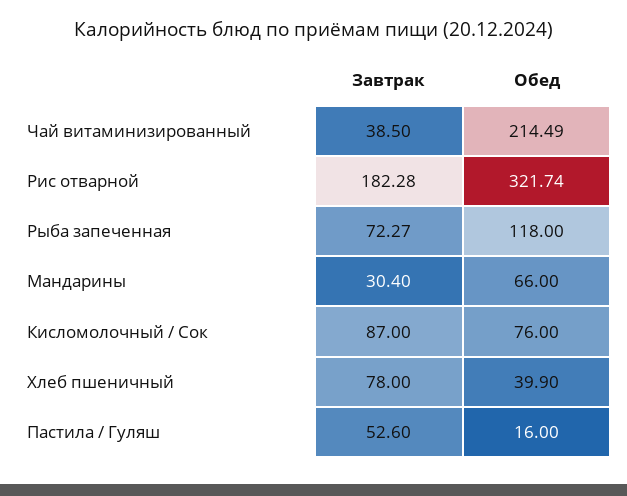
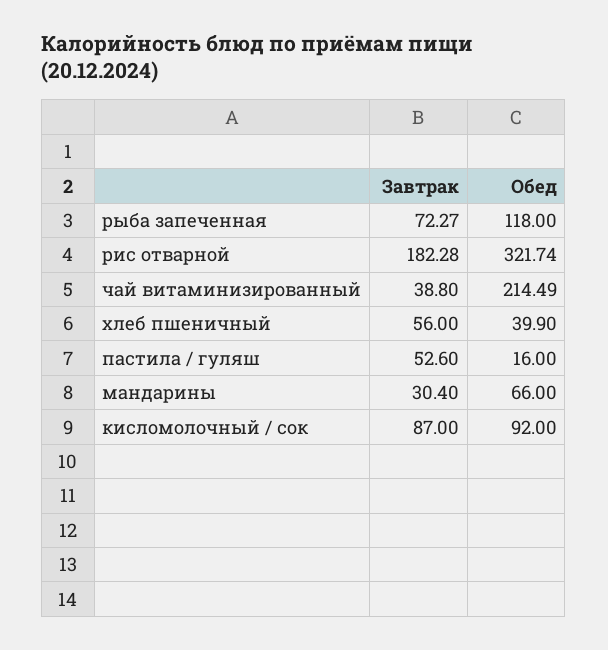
  {
    "Завтрак": {
-     "Чай витаминизированный": 38.5,
+     "Чай витаминизированный": 38.8,
      "Рис отварной": 182.28,
      "Рыба запеченная": 72.27,
      "Мандарины": 30.4,
      "Кисломолочный / Сок": 87,
-     "Хлеб пшеничный": 78,
+     "Хлеб пшеничный": 56,
      "Пастила / Гуляш": 52.6
    },
    "Обед": {
      "Чай витаминизированный": 214.49,
      "Рис отварной": 321.74,
      "Рыба запеченная": 118,
      "Мандарины": 66,
-     "Кисломолочный / Сок": 76,
+     "Кисломолочный / Сок": 92,
      "Хлеб пшеничный": 39.9,
      "Пастила / Гуляш": 16
    }
  }

